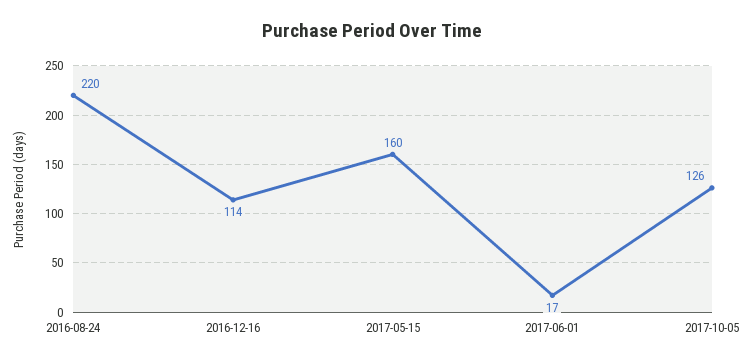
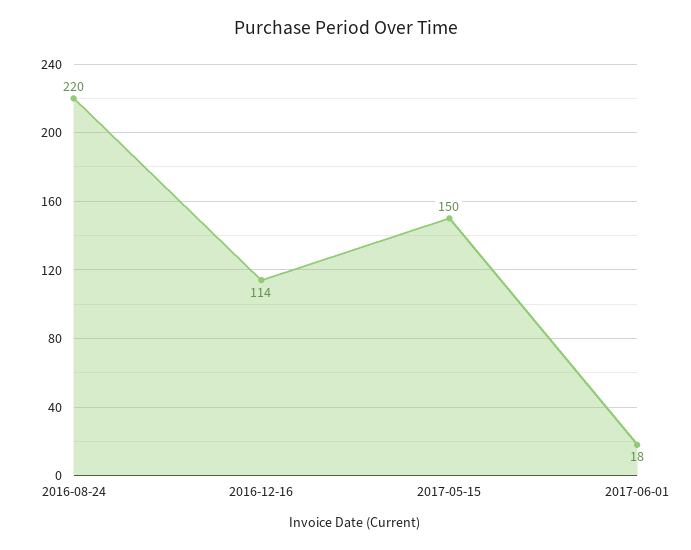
  {
    "2016-08-24": 220,
    "2016-12-16": 114,
-   "2017-05-15": 160,
+   "2017-05-15": 150,
-   "2017-06-01": 17,
+   "2017-06-01": 18
-   "2017-10-05": 126
  }

